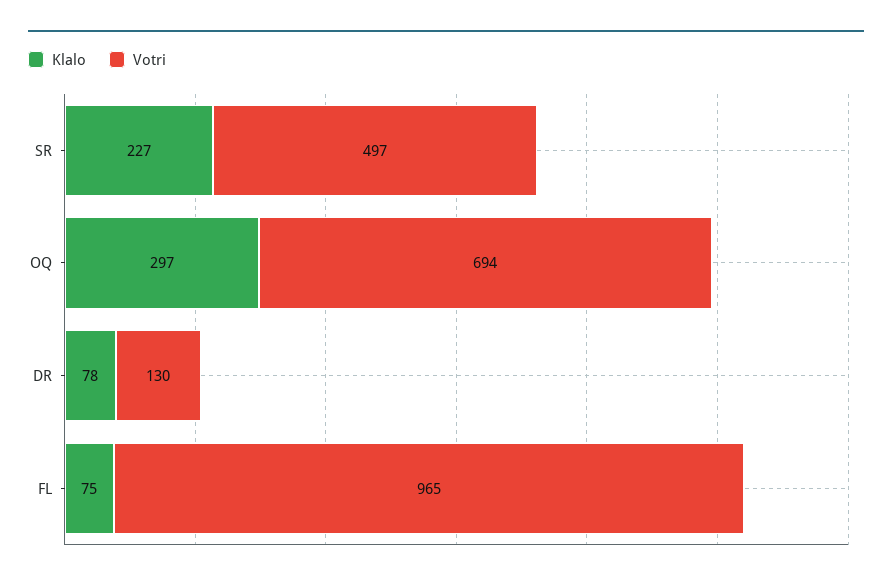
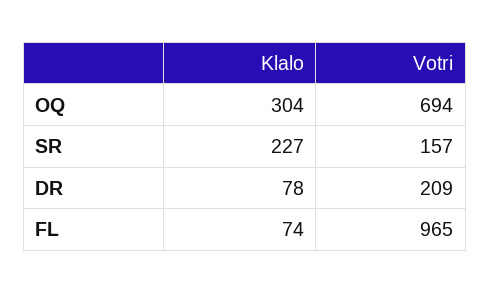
  {
    "Klalo": {
      "SR": 227,
-     "OQ": 297,
+     "OQ": 304,
      "DR": 78,
-     "FL": 75
+     "FL": 74
    },
    "Votri": {
-     "SR": 497,
+     "SR": 157,
      "OQ": 694,
-     "DR": 130,
+     "DR": 209,
      "FL": 965
    }
  }

